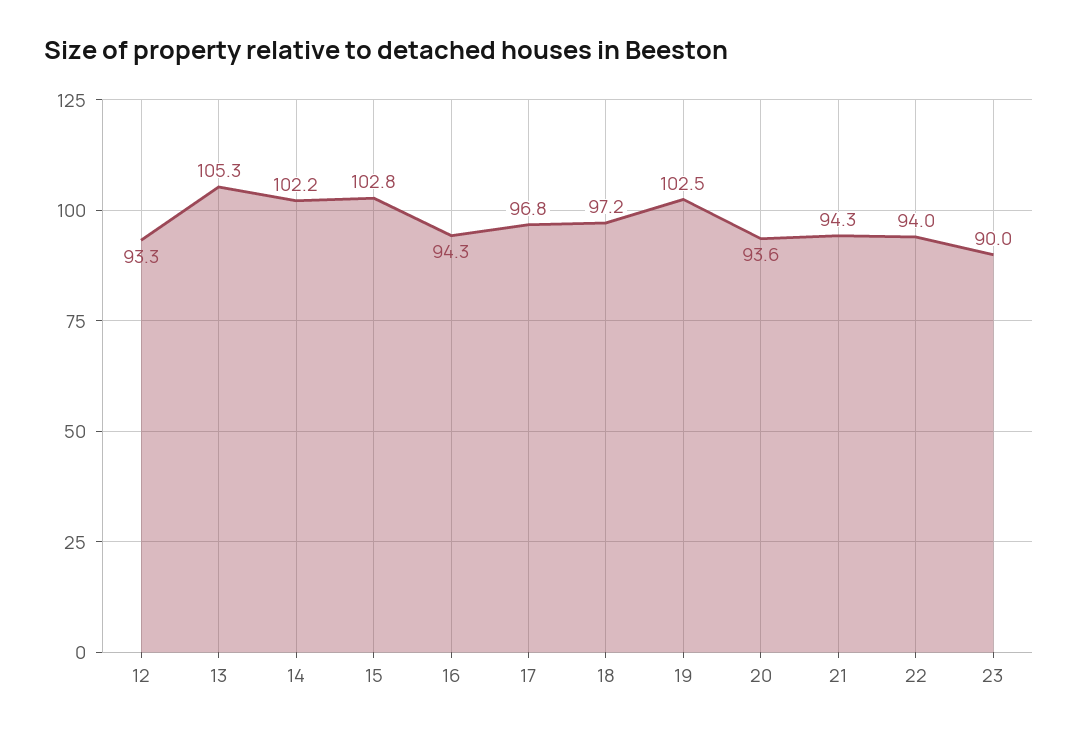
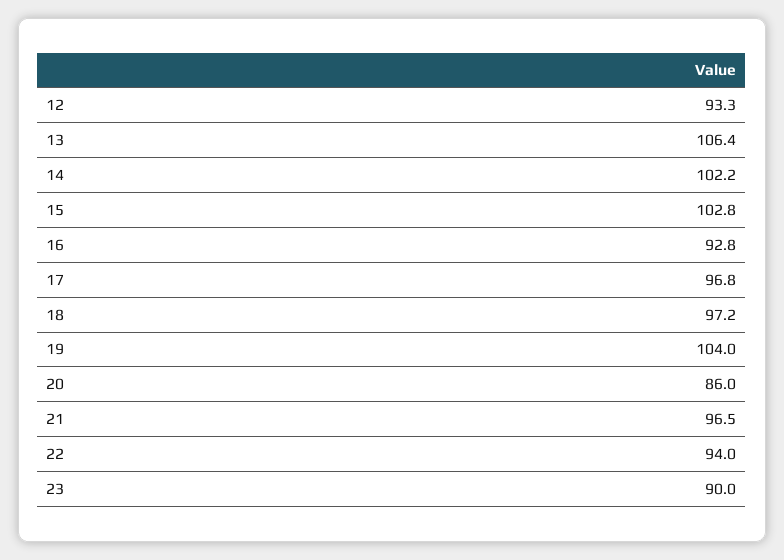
  {
    "12": 93.3,
-   "13": 105.3,
+   "13": 106.4,
    "14": 102.2,
    "15": 102.8,
-   "16": 94.3,
+   "16": 92.8,
    "17": 96.8,
    "18": 97.2,
-   "19": 102.5,
+   "19": 104,
-   "20": 93.6,
+   "20": 86,
-   "21": 94.3,
+   "21": 96.5,
    "22": 94,
    "23": 90
  }

